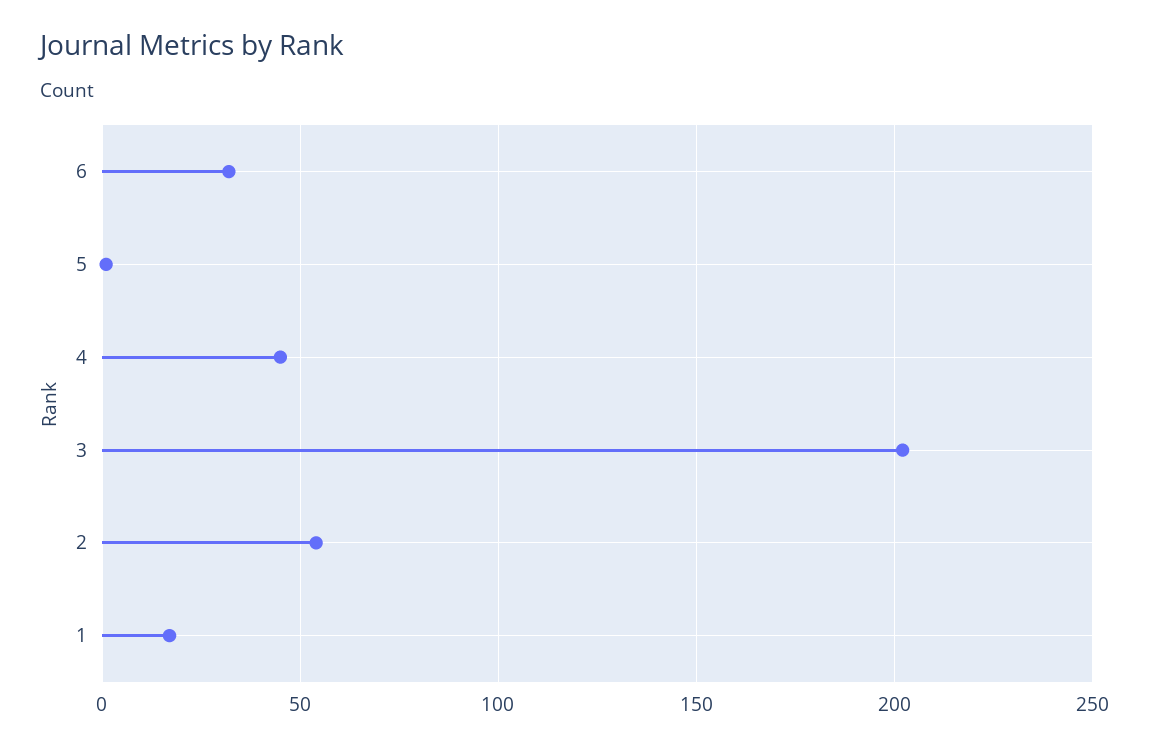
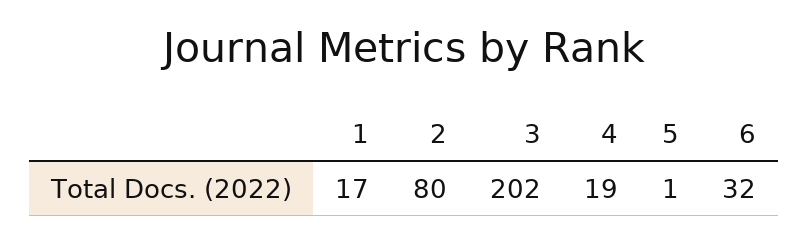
  {
    "6": 32,
    "5": 1,
-   "4": 45,
+   "4": 19,
    "3": 202,
-   "2": 55,
+   "2": 80,
    "1": 17
  }

